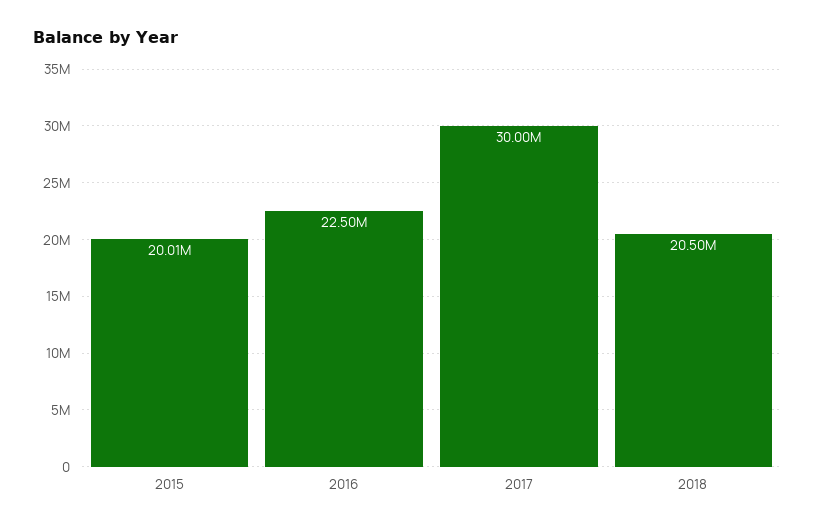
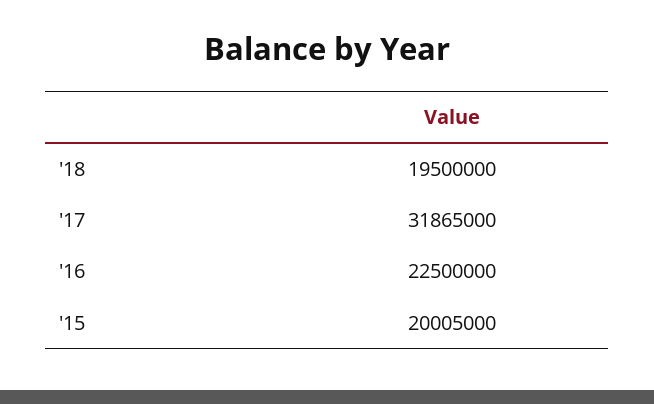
  {
    "2015": 20005000,
    "2016": 22500000,
-   "2017": 30000000,
+   "2017": 31865000,
-   "2018": 20500000
+   "2018": 19500000
  }

